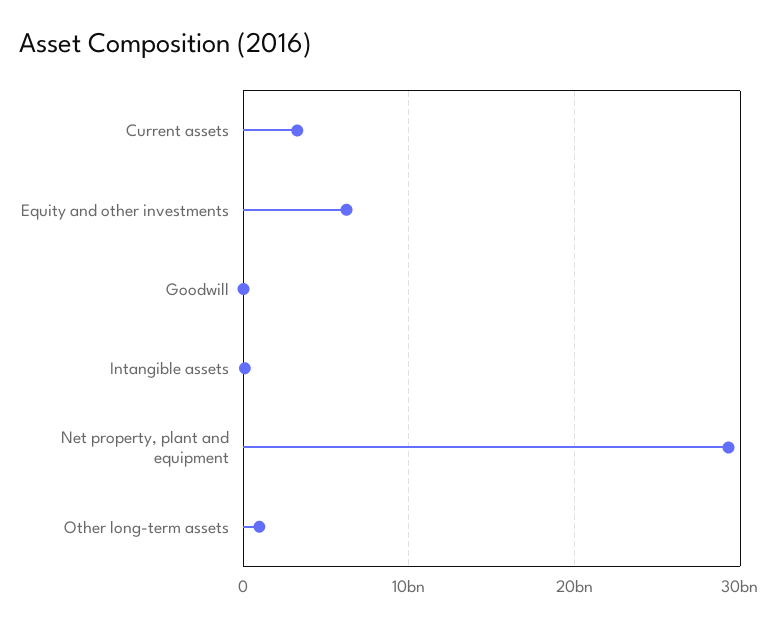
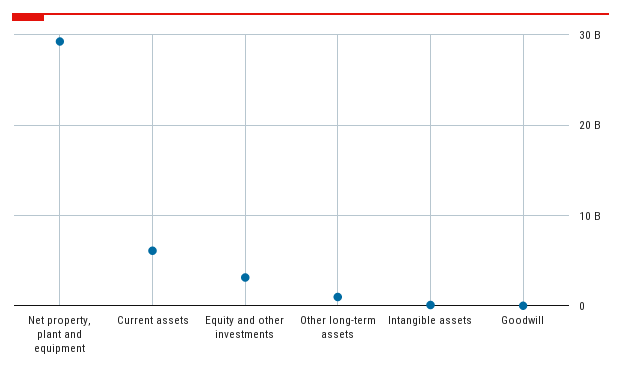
  {
-   "Current assets": 3000000000,
+   "Current assets": 6000000000,
-   "Equity and other investments": 6000000000,
+   "Equity and other investments": 3000000000,
    "Goodwill": 0,
    "Intangible assets": 0,
    "Net property, plant and equipment": 29000000000,
    "Other long-term assets": 1000000000
  }

